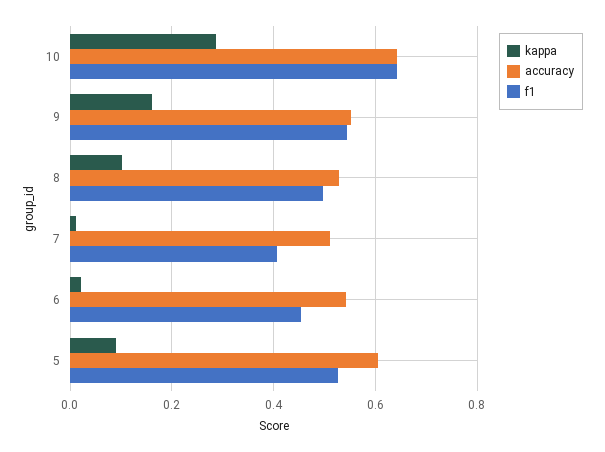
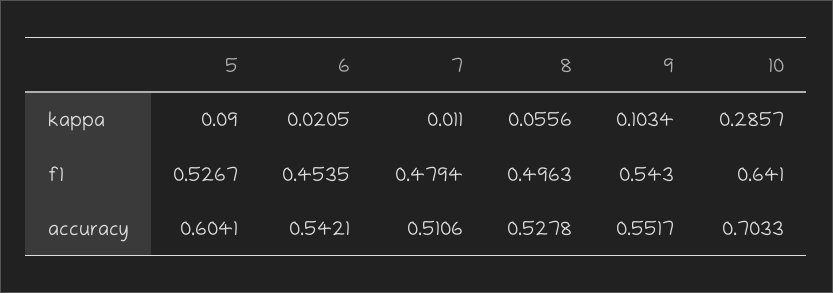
  {
    "kappa": {
      "10": 0.2857,
-     "9": 0.16,
+     "9": 0.1034,
-     "8": 0.1,
+     "8": 0.0556,
      "7": 0.011,
      "6": 0.0205,
      "5": 0.09
    },
    "accuracy": {
-     "10": 0.64,
+     "10": 0.7033,
      "9": 0.5517,
      "8": 0.5278,
      "7": 0.5106,
      "6": 0.5421,
      "5": 0.6041
    },
    "f1": {
      "10": 0.641,
      "9": 0.543,
      "8": 0.4963,
-     "7": 0.4,
+     "7": 0.4794,
      "6": 0.4535,
      "5": 0.5267
    }
  }

